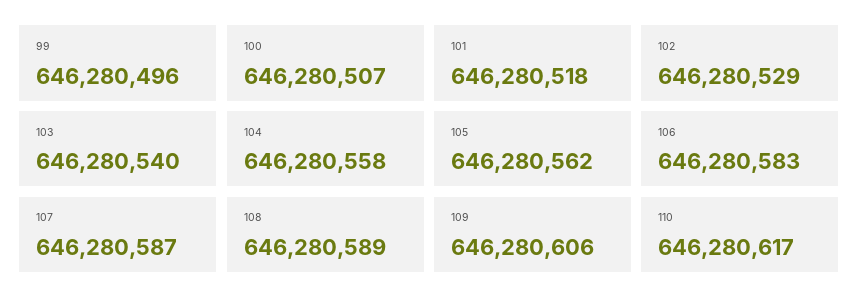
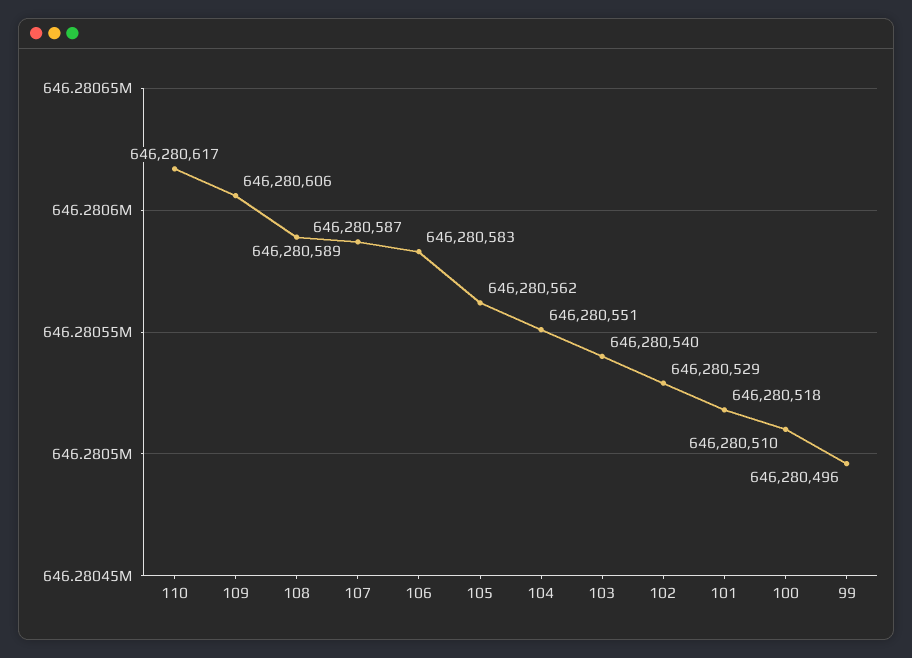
  {
    "99": 646280496,
-   "100": 646280507,
+   "100": 646280510,
    "101": 646280518,
    "102": 646280529,
    "103": 646280540,
-   "104": 646280558,
+   "104": 646280551,
    "105": 646280562,
    "106": 646280583,
    "107": 646280587,
    "108": 646280589,
    "109": 646280606,
    "110": 646280617
  }

